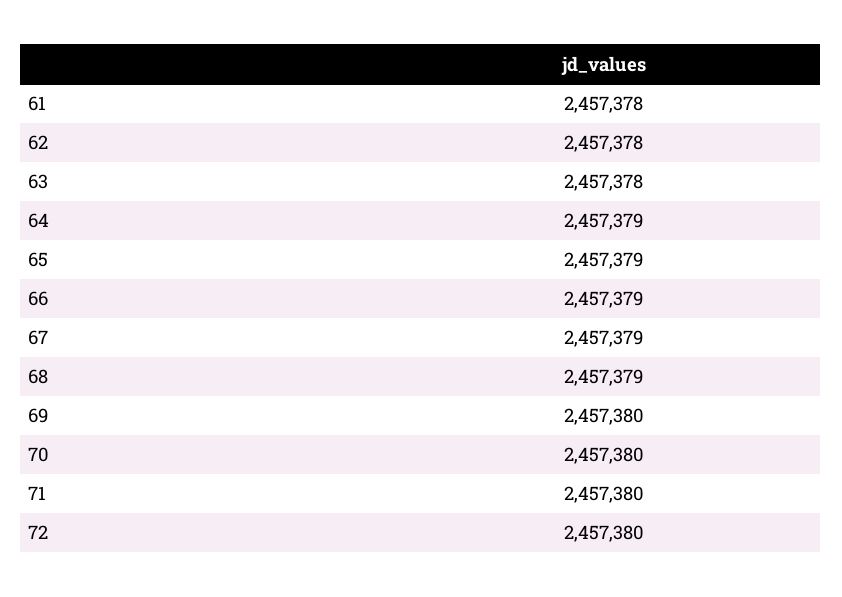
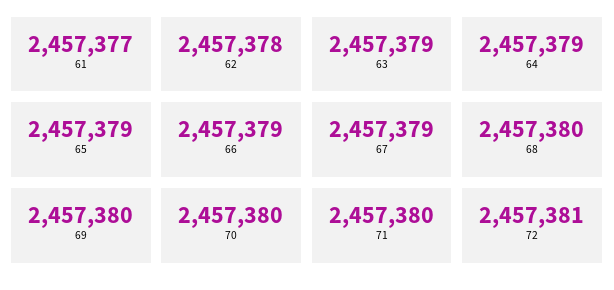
  {
-   "61": 2457378,
+   "61": 2457377,
    "62": 2457378,
-   "63": 2457378,
+   "63": 2457379,
    "64": 2457379,
    "65": 2457379,
    "66": 2457379,
    "67": 2457379,
-   "68": 2457379,
+   "68": 2457380,
    "69": 2457380,
    "70": 2457380,
    "71": 2457380,
-   "72": 2457380
+   "72": 2457381
  }

